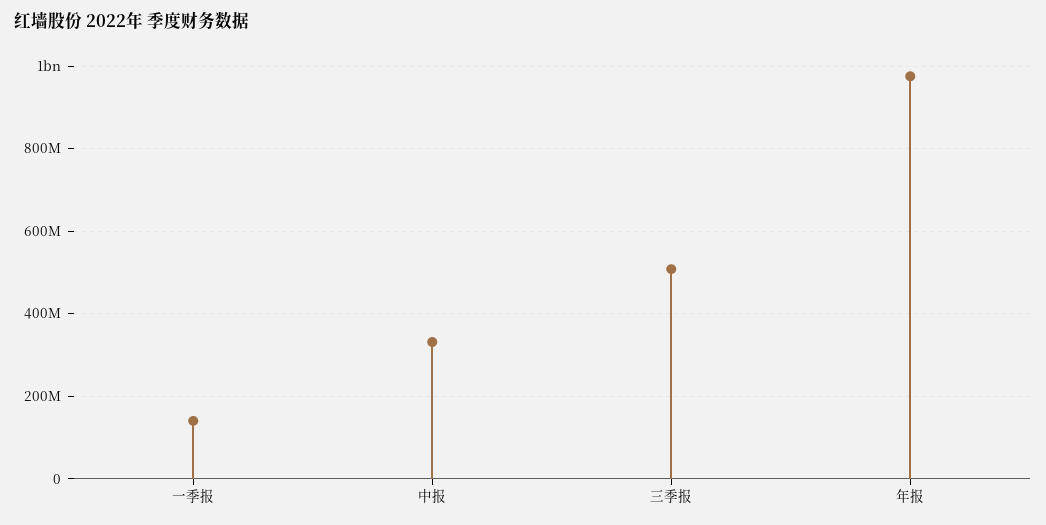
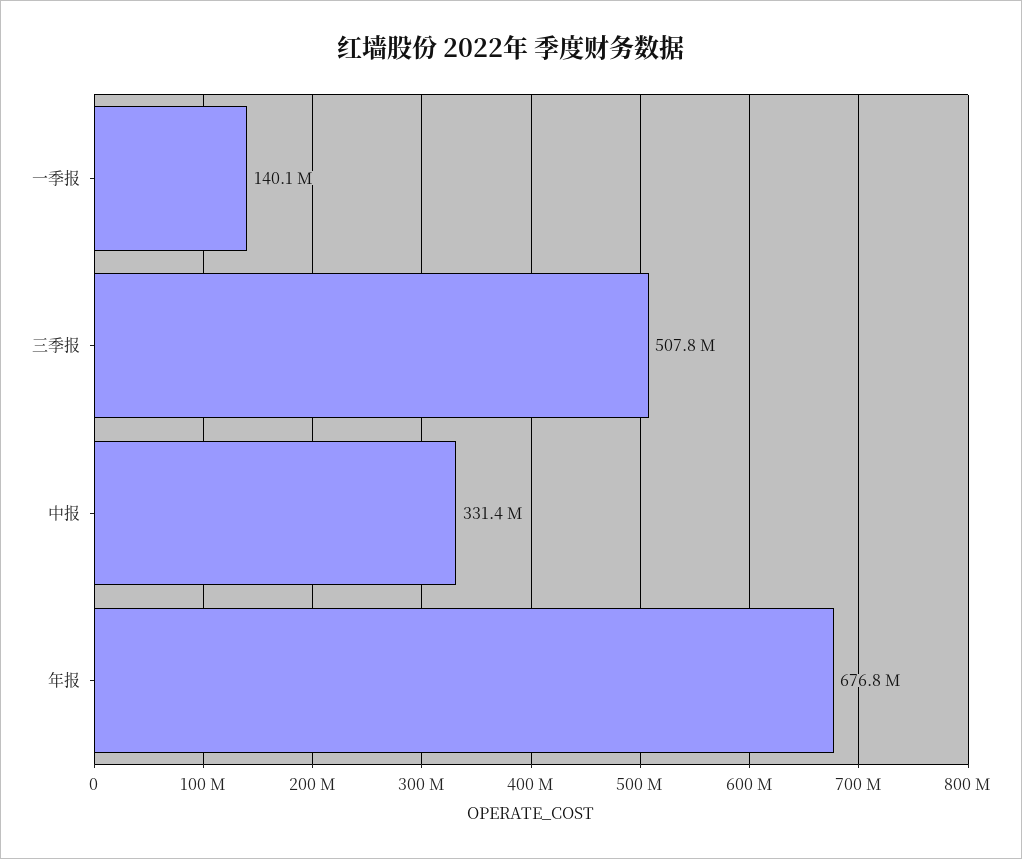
  {
    "一季报": 140100000,
    "中报": 331400000,
    "三季报": 507800000,
-   "年报": 980000000
+   "年报": 676800000
  }

